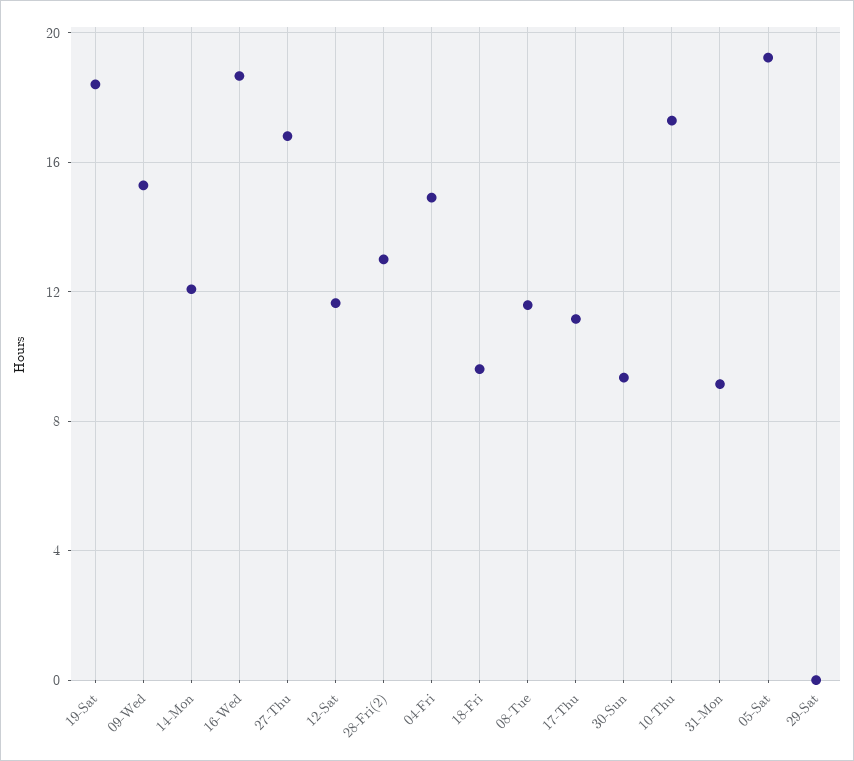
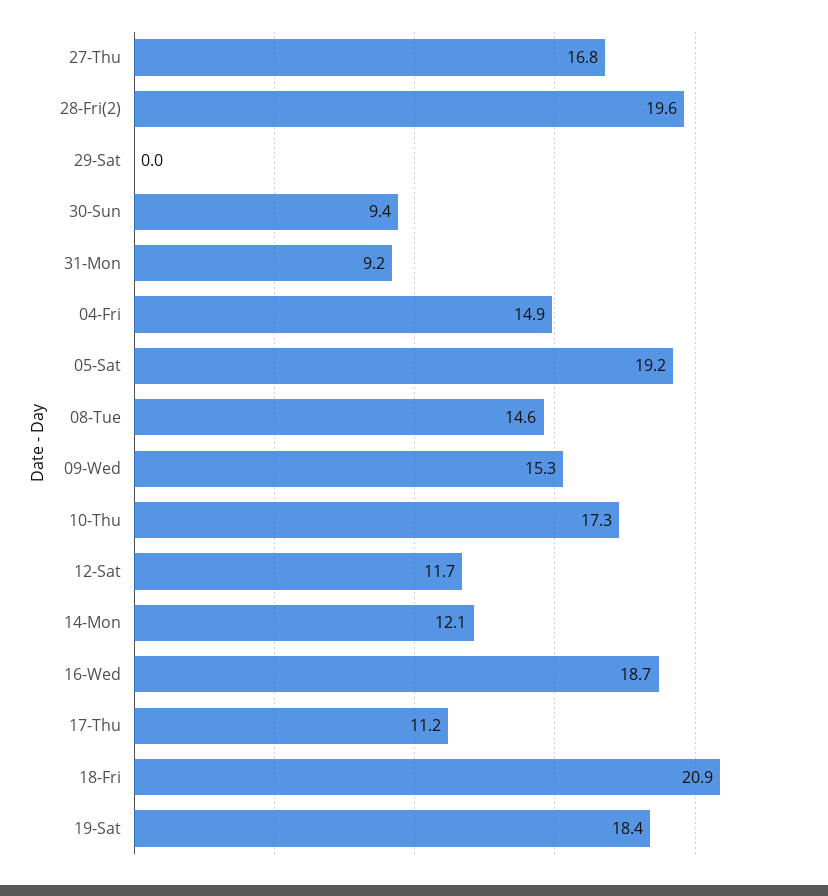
  {
    "19-Sat": 18.4,
    "09-Wed": 15.3,
    "14-Mon": 12.1,
    "16-Wed": 18.7,
    "27-Thu": 16.8,
    "12-Sat": 11.7,
-   "28-Fri(2)": 13,
+   "28-Fri(2)": 19.6,
    "04-Fri": 14.9,
-   "18-Fri": 9.5,
+   "18-Fri": 20.9,
-   "08-Tue": 11.5,
+   "08-Tue": 14.6,
    "17-Thu": 11.2,
    "30-Sun": 9.4,
    "10-Thu": 17.3,
    "31-Mon": 9.2,
    "05-Sat": 19.2,
    "29-Sat": 0
  }

